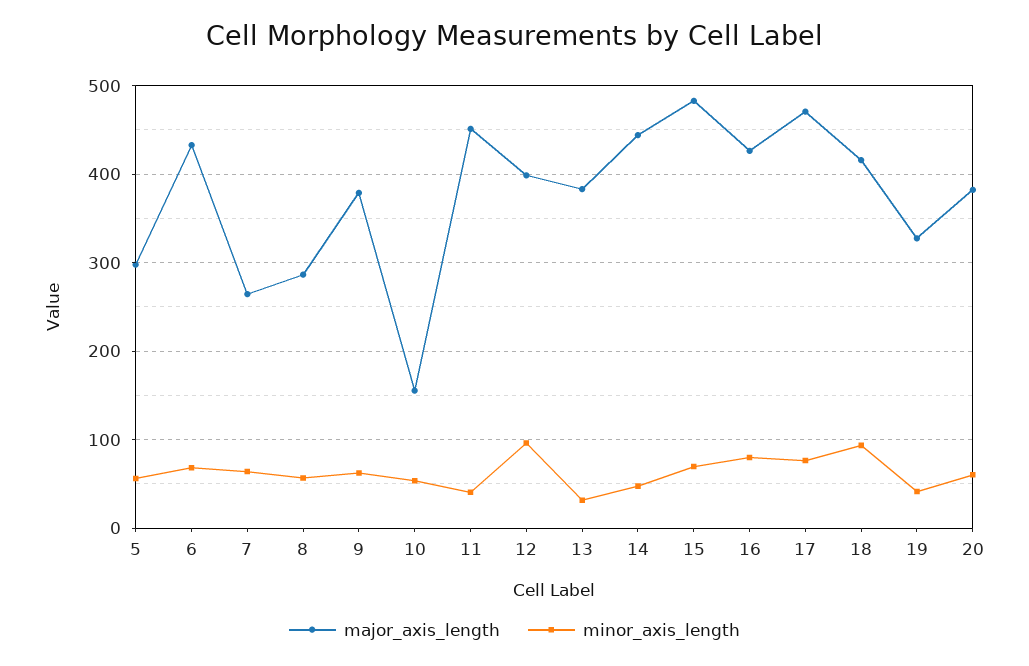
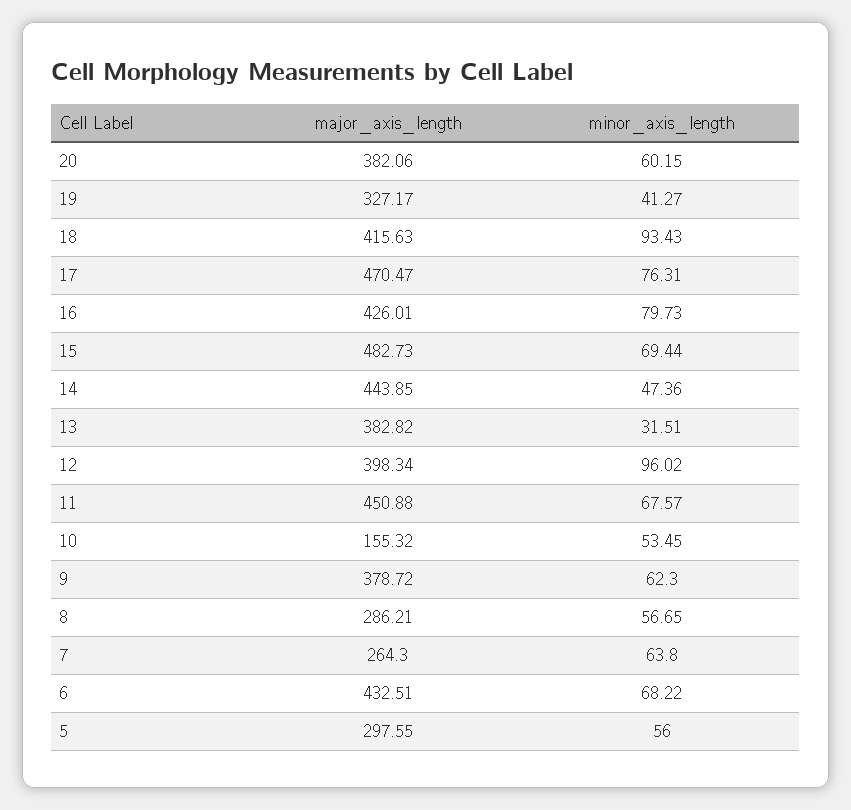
  {
    "major_axis_length": {
      "5": 297.55,
      "6": 432.51,
      "7": 264.3,
      "8": 286.21,
      "9": 378.72,
      "10": 155.32,
      "11": 450.88,
      "12": 398.34,
      "13": 382.82,
      "14": 443.85,
      "15": 482.73,
      "16": 426.01,
      "17": 470.47,
      "18": 415.63,
      "19": 327.17,
      "20": 382.06
    },
    "minor_axis_length": {
      "5": 56,
      "6": 68.22,
      "7": 63.8,
      "8": 56.65,
      "9": 62.3,
      "10": 53.45,
-     "11": 40,
+     "11": 67.57,
      "12": 96.02,
      "13": 31.51,
      "14": 47.36,
      "15": 69.44,
      "16": 79.73,
      "17": 76.31,
      "18": 93.43,
      "19": 41.27,
      "20": 60.15
    }
  }

